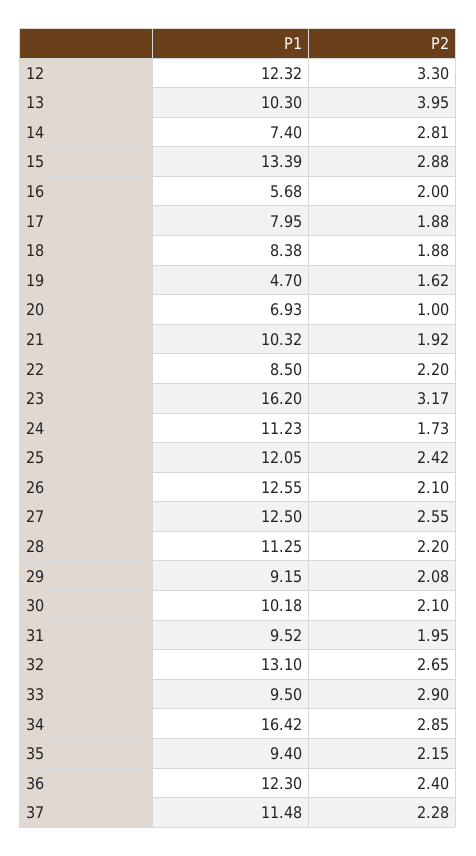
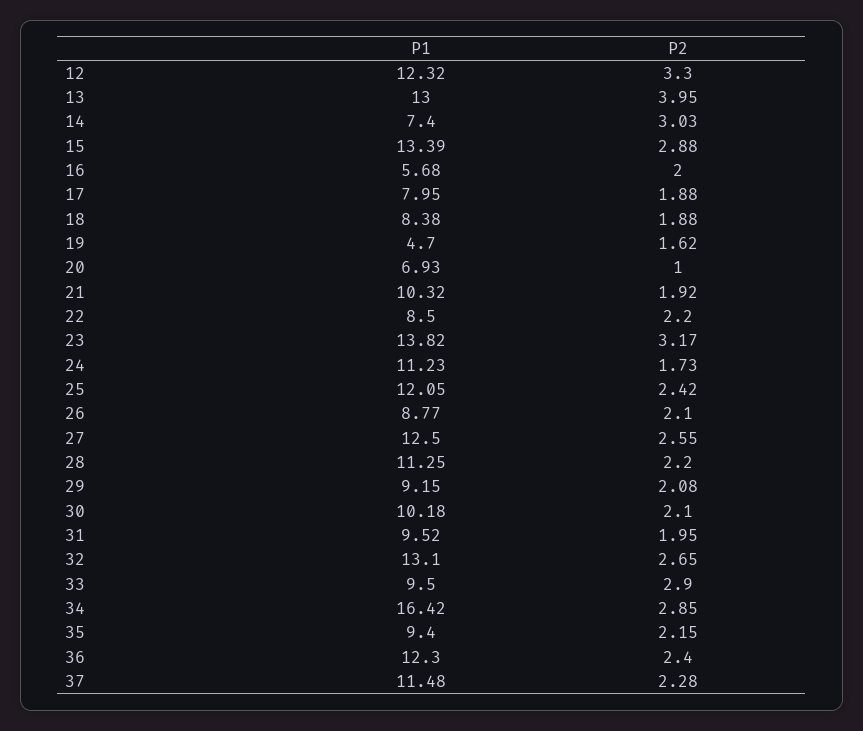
  {
    "P1": {
      "12": 12.32,
-     "13": 10.3,
+     "13": 13,
      "14": 7.4,
      "15": 13.39,
      "16": 5.68,
      "17": 7.95,
      "18": 8.38,
      "19": 4.7,
      "20": 6.93,
      "21": 10.32,
      "22": 8.5,
-     "23": 16.2,
+     "23": 13.82,
      "24": 11.23,
      "25": 12.05,
-     "26": 12.55,
+     "26": 8.77,
      "27": 12.5,
      "28": 11.25,
      "29": 9.15,
      "30": 10.18,
      "31": 9.52,
      "32": 13.1,
      "33": 9.5,
      "34": 16.42,
      "35": 9.4,
      "36": 12.3,
      "37": 11.48
    },
    "P2": {
      "12": 3.3,
      "13": 3.95,
-     "14": 2.81,
+     "14": 3.03,
      "15": 2.88,
      "16": 2,
      "17": 1.88,
      "18": 1.88,
      "19": 1.62,
      "20": 1,
      "21": 1.92,
      "22": 2.2,
      "23": 3.17,
      "24": 1.73,
      "25": 2.42,
      "26": 2.1,
      "27": 2.55,
      "28": 2.2,
      "29": 2.08,
      "30": 2.1,
      "31": 1.95,
      "32": 2.65,
      "33": 2.9,
      "34": 2.85,
      "35": 2.15,
      "36": 2.4,
      "37": 2.28
    }
  }

